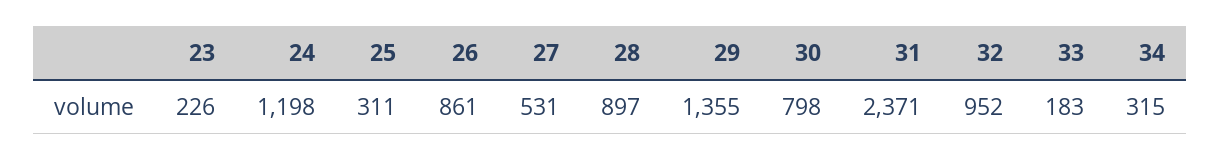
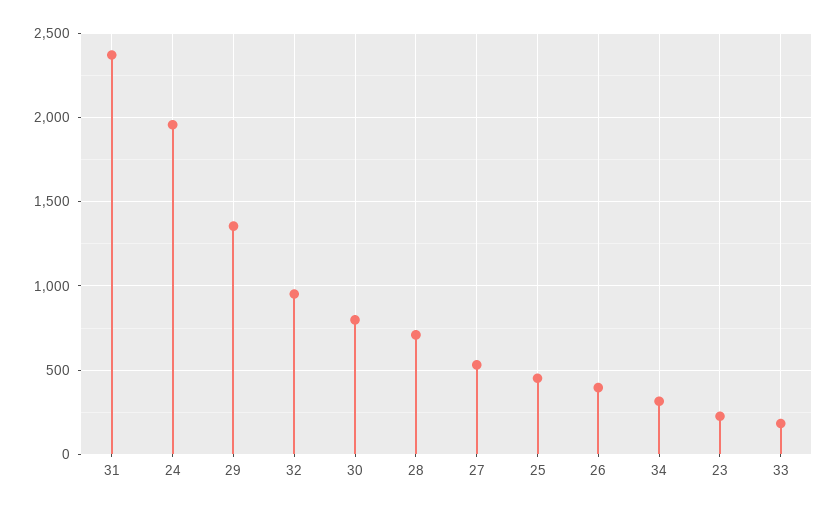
  {
    "23": 226,
-   "24": 1198,
+   "24": 1950,
-   "25": 311,
+   "25": 450,
-   "26": 861,
+   "26": 400,
    "27": 531,
-   "28": 897,
+   "28": 700,
    "29": 1355,
    "30": 798,
    "31": 2371,
    "32": 952,
    "33": 183,
    "34": 315
  }

